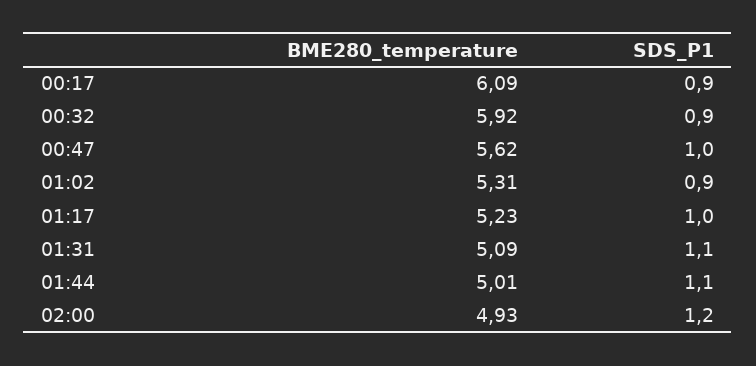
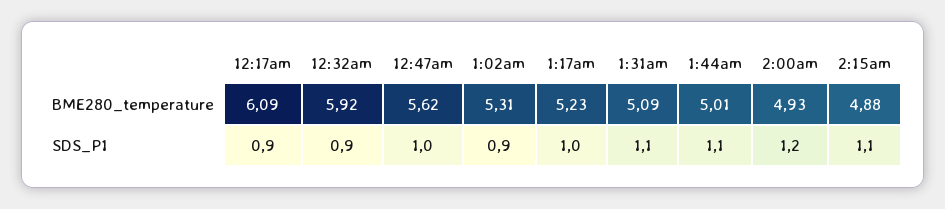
  {
    "BME280_temperature": {
      "00:17": 6.09,
      "00:32": 5.92,
      "00:47": 5.62,
      "01:02": 5.31,
      "01:17": 5.23,
      "01:31": 5.09,
      "01:44": 5.01,
-     "02:00": 4.93
+     "02:00": 4.93,
+     "2:15am": 4.88
    },
    "SDS_P1": {
      "00:17": 0.9,
      "00:32": 0.9,
      "00:47": 1,
      "01:02": 0.9,
      "01:17": 1,
      "01:31": 1.1,
      "01:44": 1.1,
-     "02:00": 1.2
+     "02:00": 1.2,
+     "2:15am": 1.1
    }
  }

